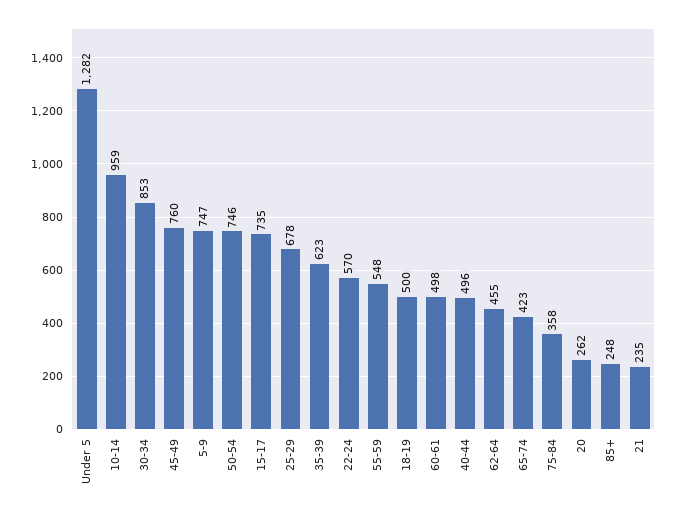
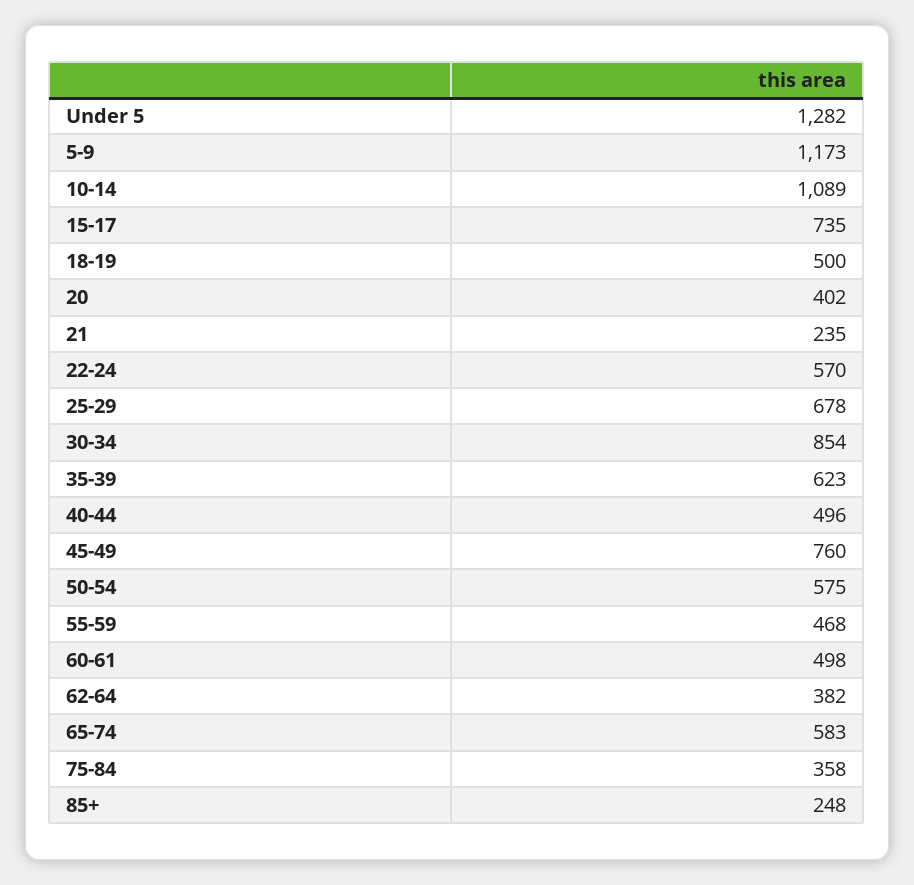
  {
    "Under 5": 1282,
-   "10-14": 959,
+   "10-14": 1089,
-   "30-34": 853,
+   "30-34": 854,
    "45-49": 760,
-   "5-9": 747,
+   "5-9": 1173,
-   "50-54": 746,
+   "50-54": 575,
    "15-17": 735,
    "25-29": 678,
    "35-39": 623,
    "22-24": 570,
-   "55-59": 548,
+   "55-59": 468,
    "18-19": 500,
    "60-61": 498,
    "40-44": 496,
-   "62-64": 455,
+   "62-64": 382,
-   "65-74": 423,
+   "65-74": 583,
    "75-84": 358,
-   "20": 262,
+   "20": 402,
    "85+": 248,
    "21": 235
  }

